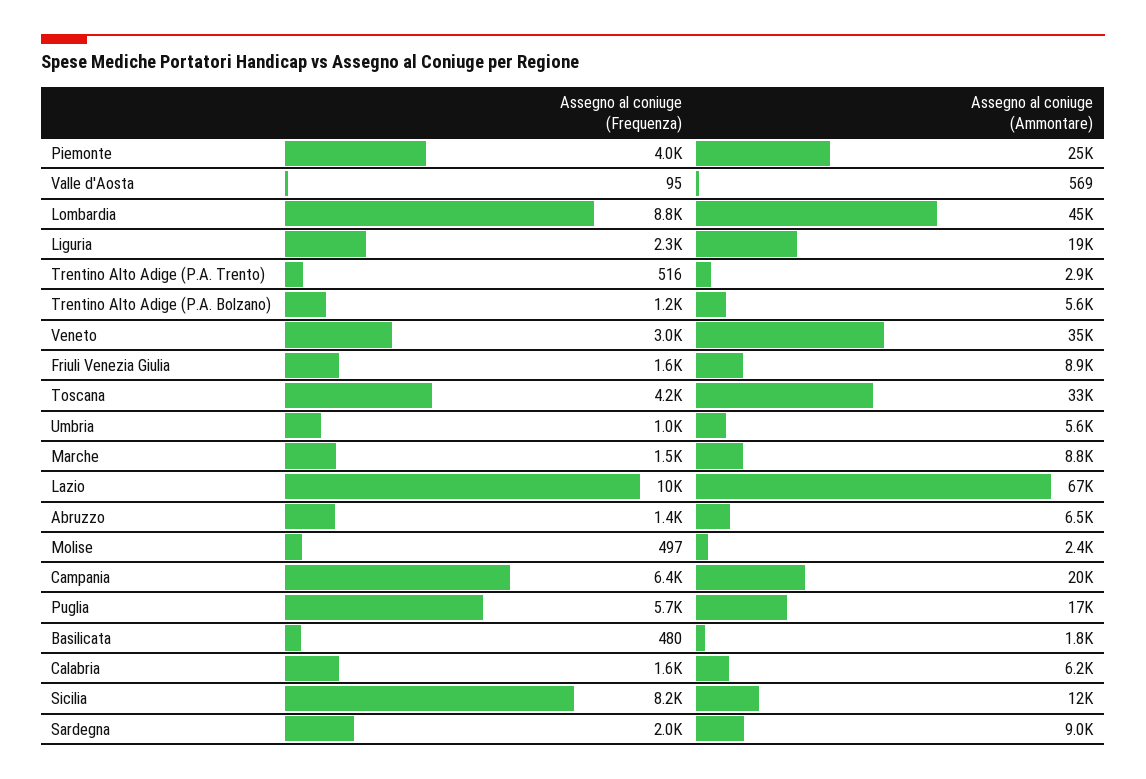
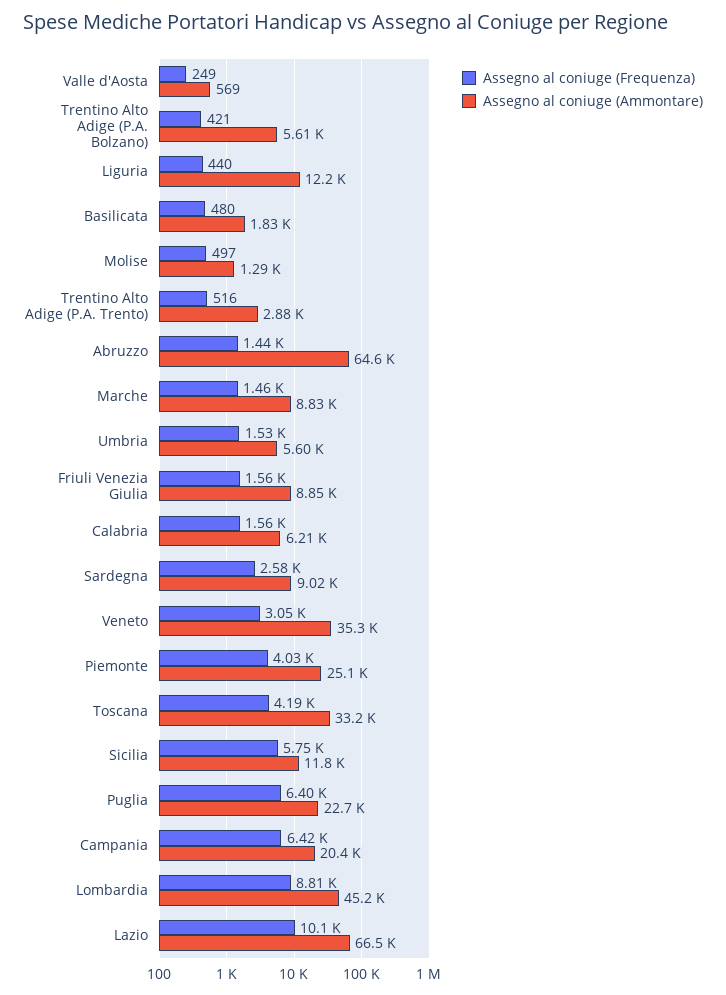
  {
    "Assegno al coniuge (Frequenza)": {
      "Piemonte": 4030,
-     "Valle d'Aosta": 95,
+     "Valle d'Aosta": 249,
      "Lombardia": 8810,
-     "Liguria": 2300,
+     "Liguria": 440,
      "Trentino Alto Adige (P.A. Trento)": 516,
-     "Trentino Alto Adige (P.A. Bolzano)": 1200,
+     "Trentino Alto Adige (P.A. Bolzano)": 421,
      "Veneto": 3050,
      "Friuli Venezia Giulia": 1560,
      "Toscana": 4190,
-     "Umbria": 1000,
+     "Umbria": 1530,
      "Marche": 1460,
      "Lazio": 10100,
      "Abruzzo": 1440,
      "Molise": 497,
      "Campania": 6420,
-     "Puglia": 5700,
+     "Puglia": 6400,
      "Basilicata": 480,
      "Calabria": 1560,
-     "Sicilia": 8200,
+     "Sicilia": 5750,
-     "Sardegna": 2000
+     "Sardegna": 2580
    },
    "Assegno al coniuge (Ammontare)": {
      "Piemonte": 25100,
      "Valle d'Aosta": 569,
      "Lombardia": 45200,
-     "Liguria": 19000,
+     "Liguria": 12200,
      "Trentino Alto Adige (P.A. Trento)": 2880,
      "Trentino Alto Adige (P.A. Bolzano)": 5610,
      "Veneto": 35300,
      "Friuli Venezia Giulia": 8850,
      "Toscana": 33200,
      "Umbria": 5600,
      "Marche": 8830,
      "Lazio": 66500,
-     "Abruzzo": 6500,
+     "Abruzzo": 64600,
-     "Molise": 2400,
+     "Molise": 1290,
      "Campania": 20400,
-     "Puglia": 17000,
+     "Puglia": 22700,
      "Basilicata": 1830,
      "Calabria": 6210,
      "Sicilia": 11800,
      "Sardegna": 9020
    }
  }

